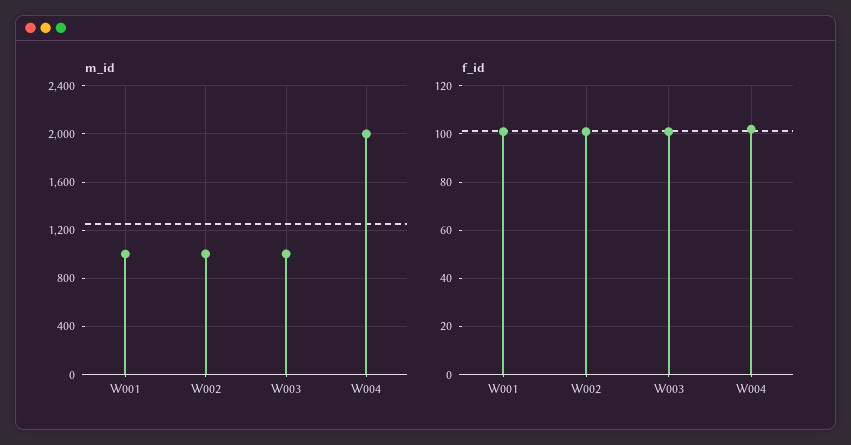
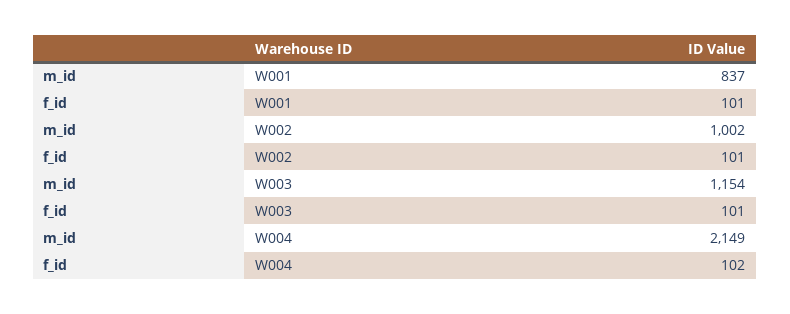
  {
    "m_id": {
-     "W001": 1000,
+     "W001": 837,
      "W002": 1002,
-     "W003": 1000,
+     "W003": 1154,
-     "W004": 2000
+     "W004": 2149
    },
    "f_id": {
      "W001": 101,
      "W002": 101,
      "W003": 101,
      "W004": 102
    }
  }

